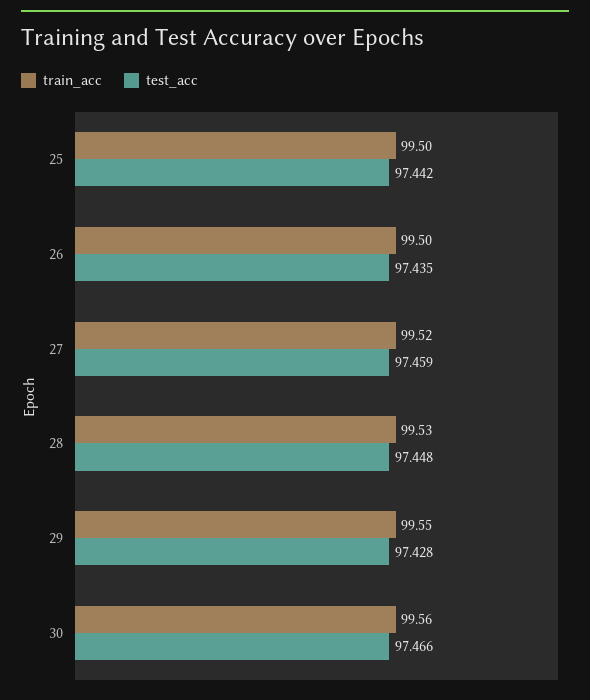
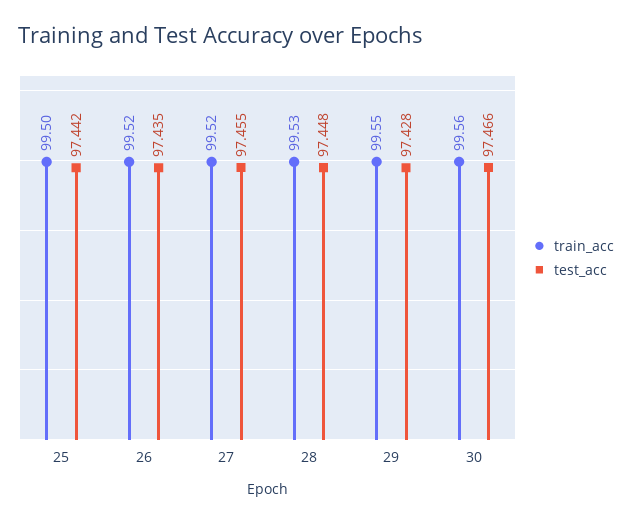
  {
    "train_acc": {
      "25": 99.5,
-     "26": 99.5,
+     "26": 99.52,
      "27": 99.52,
      "28": 99.53,
      "29": 99.55,
      "30": 99.56
    },
    "test_acc": {
      "25": 97.442,
      "26": 97.435,
-     "27": 97.459,
+     "27": 97.455,
      "28": 97.448,
      "29": 97.428,
      "30": 97.466
    }
  }

